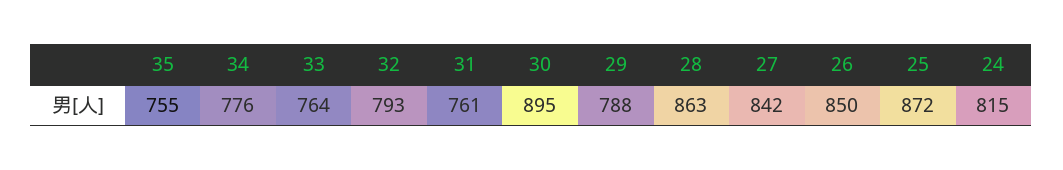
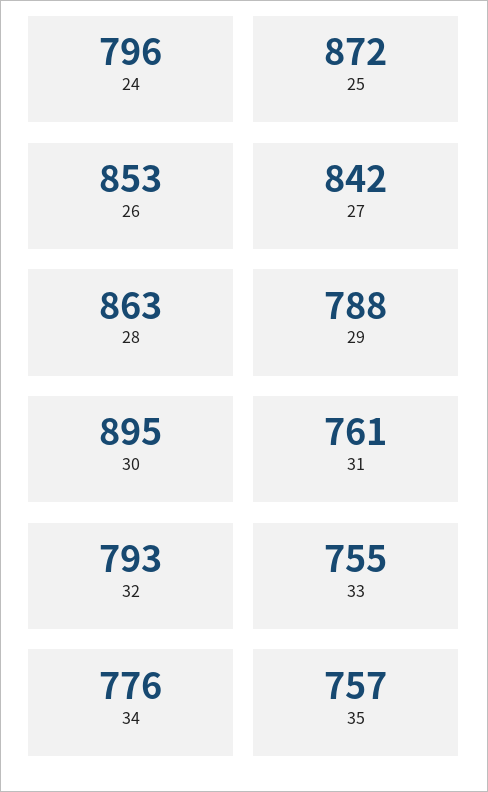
  {
-   "35": 755,
+   "35": 757,
    "34": 776,
-   "33": 764,
+   "33": 755,
    "32": 793,
    "31": 761,
    "30": 895,
    "29": 788,
    "28": 863,
    "27": 842,
-   "26": 850,
+   "26": 853,
    "25": 872,
-   "24": 815
+   "24": 796
  }

